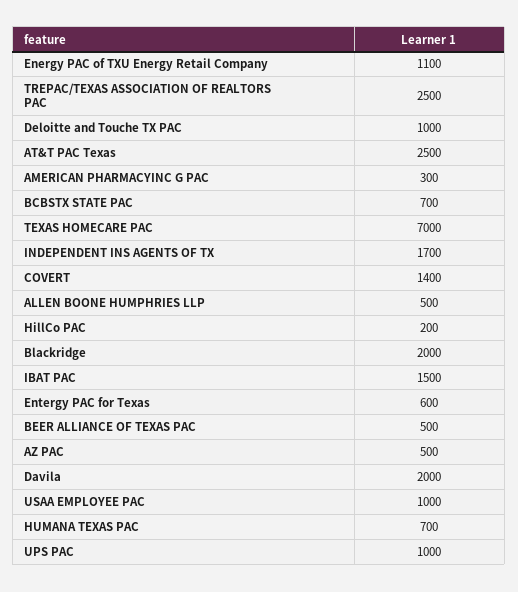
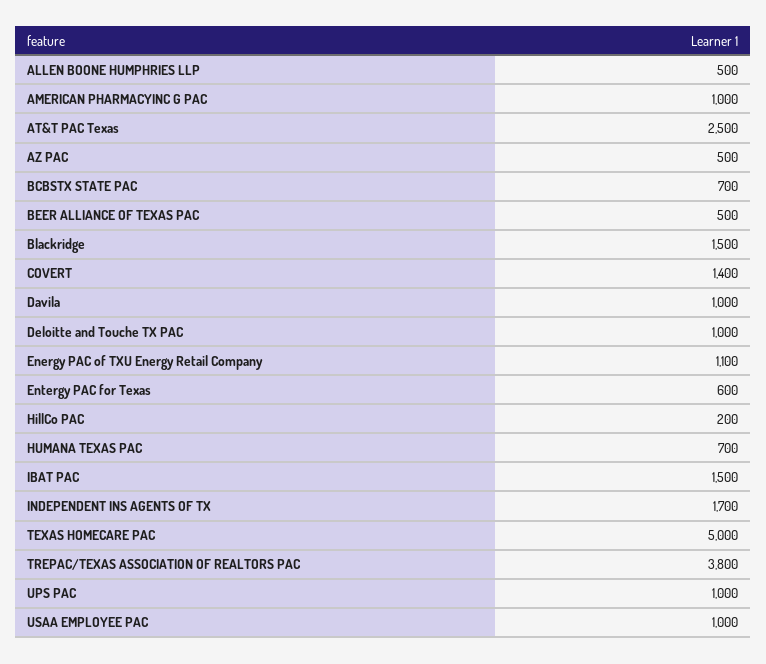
  {
    "Energy PAC of TXU Energy Retail Company": 1100,
-   "TREPAC/TEXAS ASSOCIATION OF REALTORS PAC": 2500,
+   "TREPAC/TEXAS ASSOCIATION OF REALTORS PAC": 3800,
    "Deloitte and Touche TX PAC": 1000,
    "AT&T PAC Texas": 2500,
-   "AMERICAN PHARMACYINC G PAC": 300,
+   "AMERICAN PHARMACYINC G PAC": 1000,
    "BCBSTX STATE PAC": 700,
-   "TEXAS HOMECARE PAC": 7000,
+   "TEXAS HOMECARE PAC": 5000,
    "INDEPENDENT INS AGENTS OF TX": 1700,
    "COVERT": 1400,
    "ALLEN BOONE HUMPHRIES LLP": 500,
    "HillCo PAC": 200,
-   "Blackridge": 2000,
+   "Blackridge": 1500,
    "IBAT PAC": 1500,
    "Entergy PAC for Texas": 600,
    "BEER ALLIANCE OF TEXAS PAC": 500,
    "AZ PAC": 500,
-   "Davila": 2000,
+   "Davila": 1000,
    "USAA EMPLOYEE PAC": 1000,
    "HUMANA TEXAS PAC": 700,
    "UPS PAC": 1000
  }

